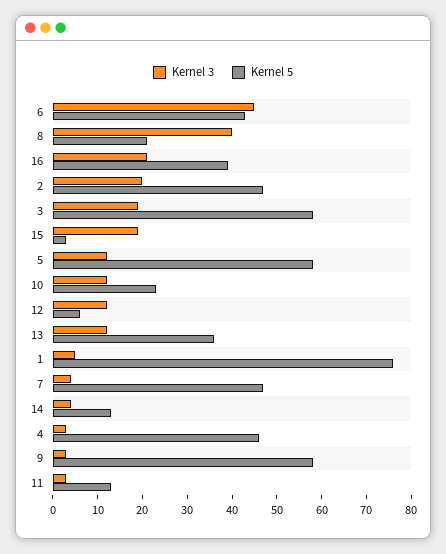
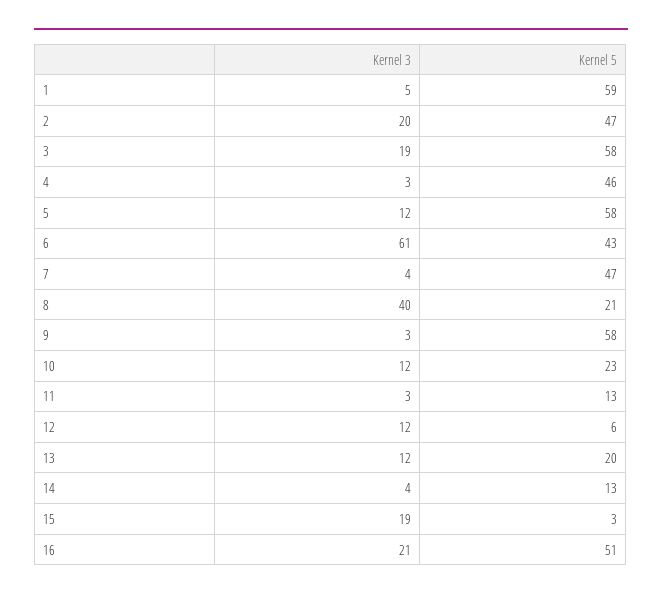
  {
    "Kernel 3": {
-     "6": 45,
+     "6": 61,
      "8": 40,
      "16": 21,
      "2": 20,
      "3": 19,
      "15": 19,
      "5": 12,
      "10": 12,
      "12": 12,
      "13": 12,
      "1": 5,
      "7": 4,
      "14": 4,
      "4": 3,
      "9": 3,
      "11": 3
    },
    "Kernel 5": {
      "6": 43,
      "8": 21,
-     "16": 40,
+     "16": 51,
      "2": 47,
      "3": 58,
      "15": 3,
      "5": 58,
      "10": 23,
      "12": 6,
-     "13": 35,
+     "13": 20,
-     "1": 75,
+     "1": 59,
      "7": 47,
      "14": 13,
      "4": 46,
      "9": 58,
      "11": 13
    }
  }

